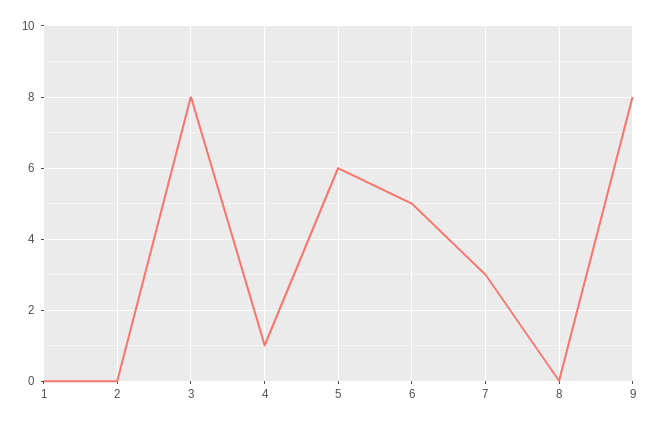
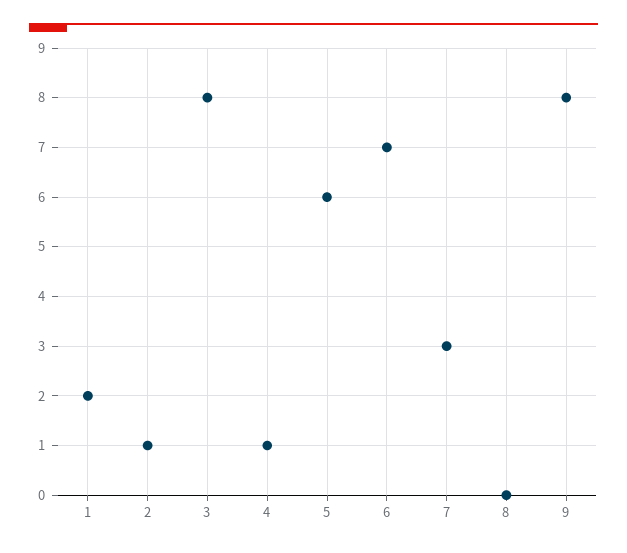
  {
-   "1": 0,
+   "1": 2,
-   "2": 0,
+   "2": 1,
    "3": 8,
    "4": 1,
    "5": 6,
-   "6": 5,
+   "6": 7,
    "7": 3,
    "8": 0,
    "9": 8
  }

